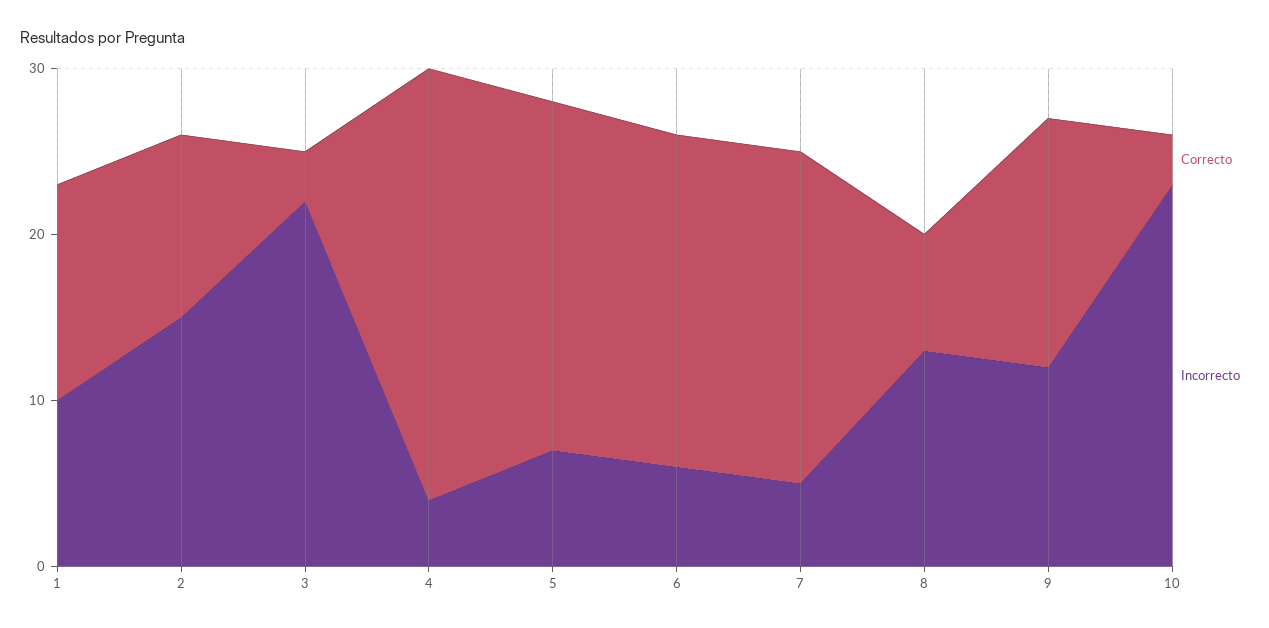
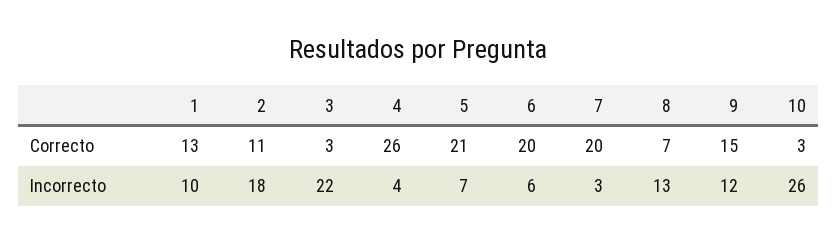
  {
    "Correcto": {
      "1": 13,
      "2": 11,
      "3": 3,
      "4": 26,
      "5": 21,
      "6": 20,
      "7": 20,
      "8": 7,
      "9": 15,
      "10": 3
    },
    "Incorrecto": {
      "1": 10,
-     "2": 15,
+     "2": 18,
      "3": 22,
      "4": 4,
      "5": 7,
      "6": 6,
-     "7": 5,
+     "7": 3,
      "8": 13,
      "9": 12,
-     "10": 23
+     "10": 26
    }
  }

